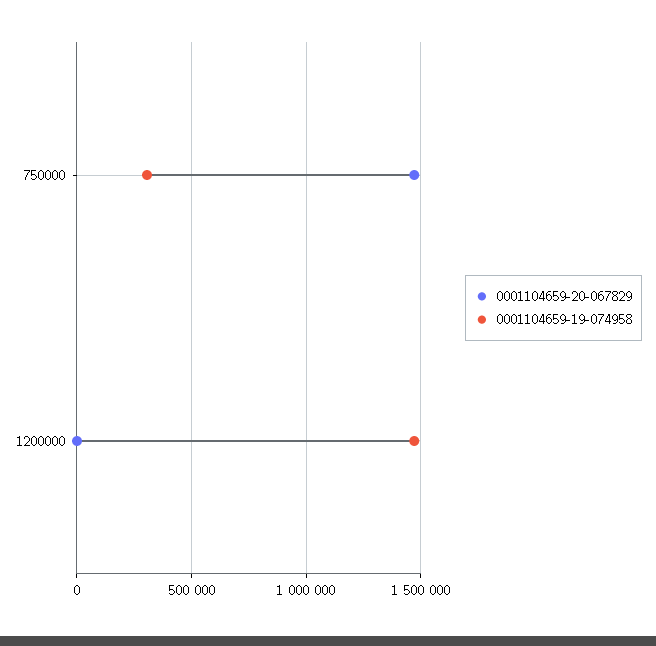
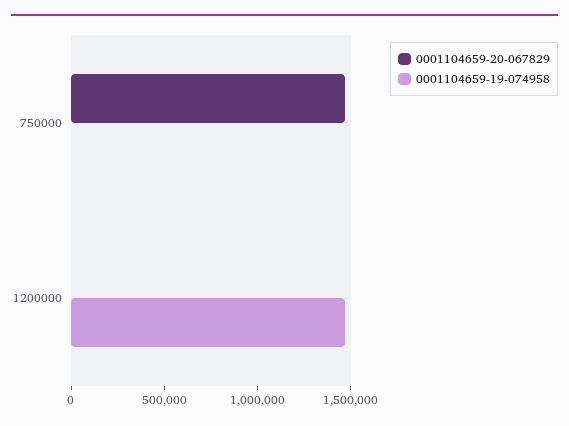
  {
    "0001104659-20-067829": {
      "750000": 1450000,
      "1200000": 0
    },
    "0001104659-19-074958": {
-     "750000": 300000,
+     "750000": 0,
      "1200000": 1450000
    }
  }

